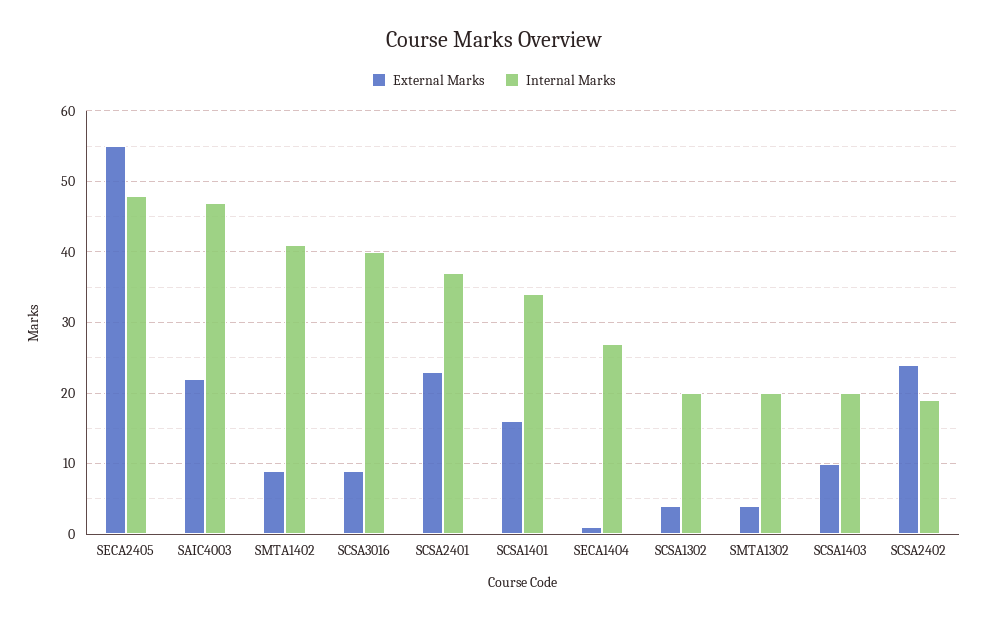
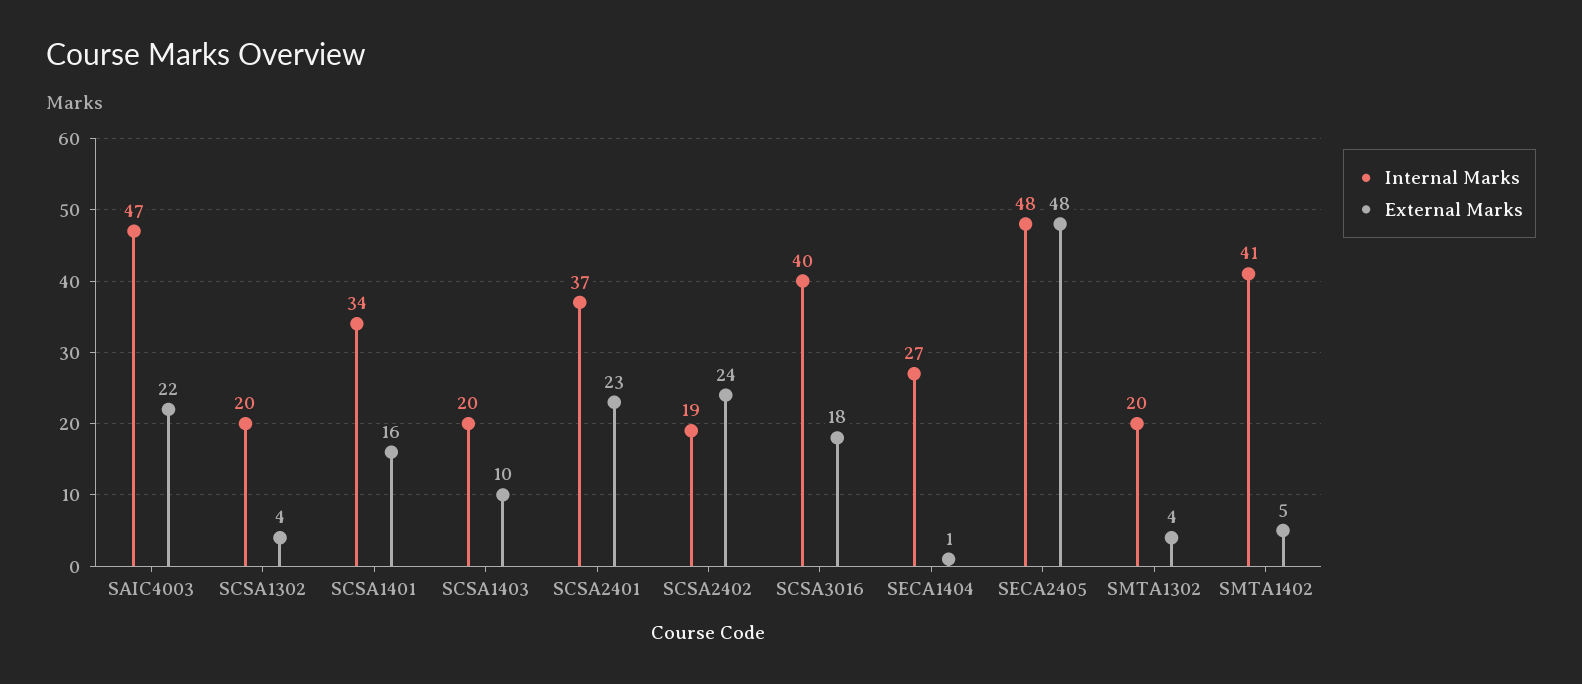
  {
    "External Marks": {
-     "SECA2405": 55,
+     "SECA2405": 48,
      "SAIC4003": 22,
-     "SMTA1402": 9,
+     "SMTA1402": 5,
-     "SCSA3016": 9,
+     "SCSA3016": 18,
      "SCSA2401": 23,
      "SCSA1401": 16,
      "SECA1404": 1,
      "SCSA1302": 4,
      "SMTA1302": 4,
      "SCSA1403": 10,
      "SCSA2402": 24
    },
    "Internal Marks": {
      "SECA2405": 48,
      "SAIC4003": 47,
      "SMTA1402": 41,
      "SCSA3016": 40,
      "SCSA2401": 37,
      "SCSA1401": 34,
      "SECA1404": 27,
      "SCSA1302": 20,
      "SMTA1302": 20,
      "SCSA1403": 20,
      "SCSA2402": 19
    }
  }

